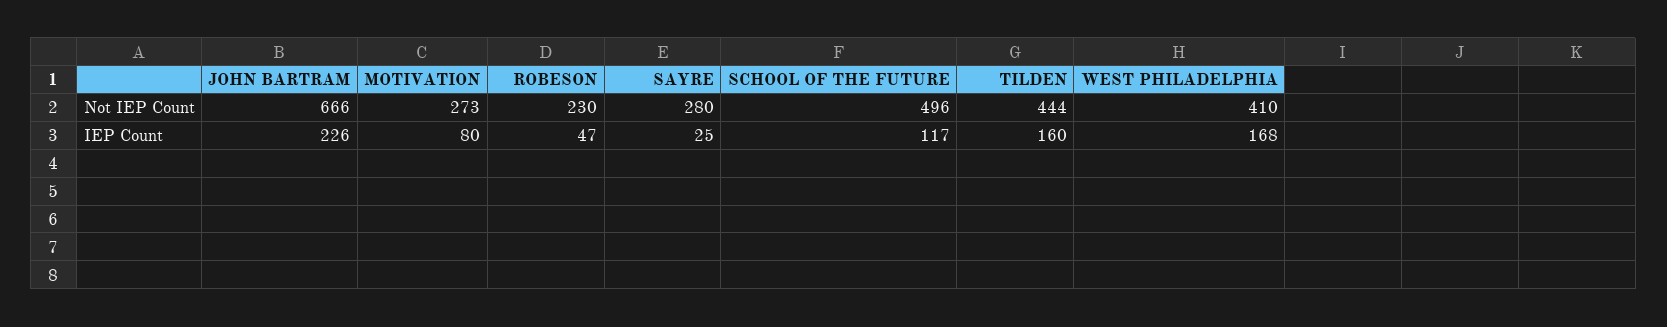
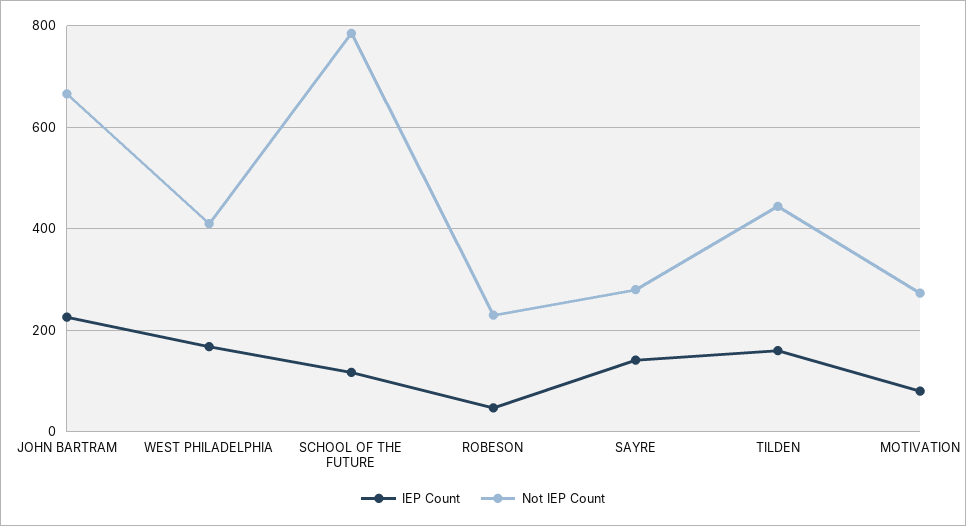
  {
    "Not IEP Count": {
      "JOHN BARTRAM": 666,
      "MOTIVATION": 273,
      "ROBESON": 230,
      "SAYRE": 280,
-     "SCHOOL OF THE FUTURE": 496,
+     "SCHOOL OF THE FUTURE": 780,
      "TILDEN": 444,
      "WEST PHILADELPHIA": 410
    },
    "IEP Count": {
      "JOHN BARTRAM": 226,
      "MOTIVATION": 80,
      "ROBESON": 47,
-     "SAYRE": 25,
+     "SAYRE": 140,
      "SCHOOL OF THE FUTURE": 117,
      "TILDEN": 160,
      "WEST PHILADELPHIA": 168
    }
  }

